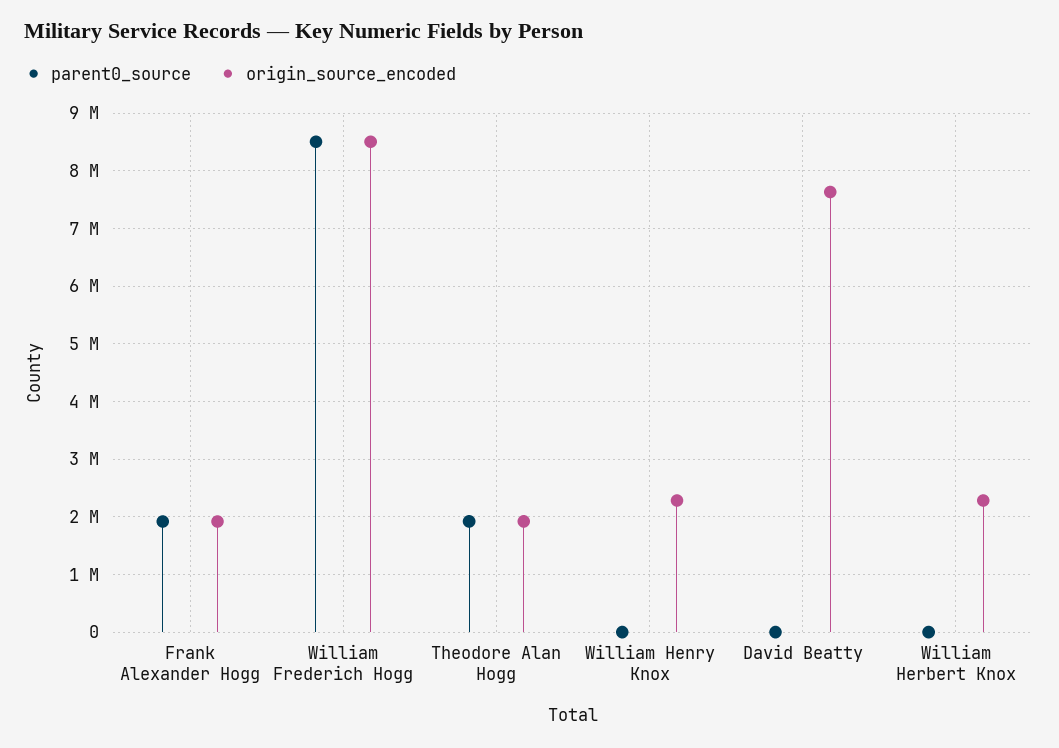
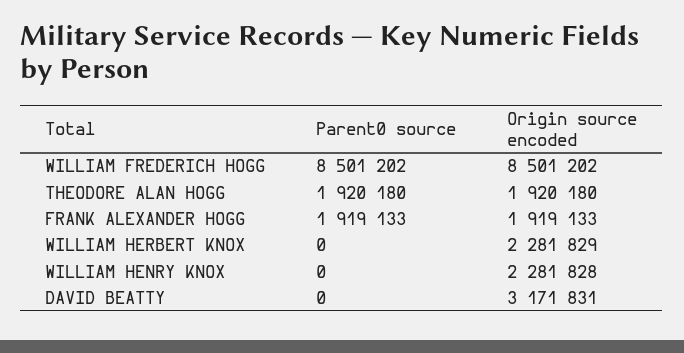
  {
    "parent0_source": {
      "Frank Alexander Hogg": 1919133,
      "William Frederich Hogg": 8501202,
      "Theodore Alan Hogg": 1920180,
      "William Henry Knox": 0,
      "David Beatty": 0,
      "William Herbert Knox": 0
    },
    "origin_source_encoded": {
      "Frank Alexander Hogg": 1919133,
      "William Frederich Hogg": 8501202,
      "Theodore Alan Hogg": 1920180,
      "William Henry Knox": 2281828,
-     "David Beatty": 7600000,
+     "David Beatty": 3171831,
      "William Herbert Knox": 2281829
    }
  }

